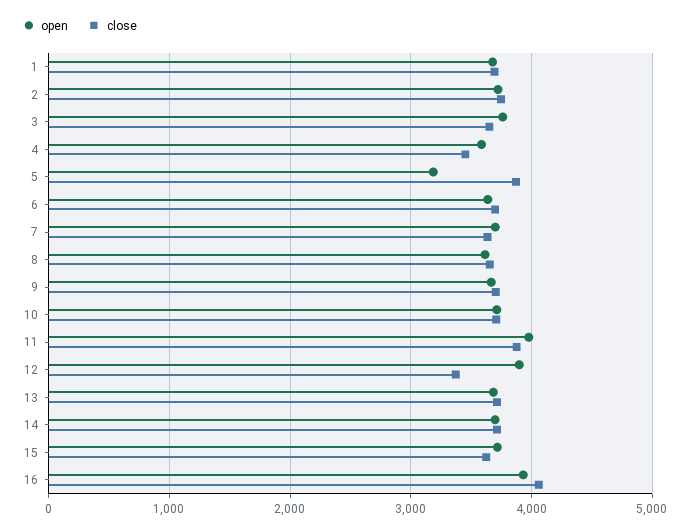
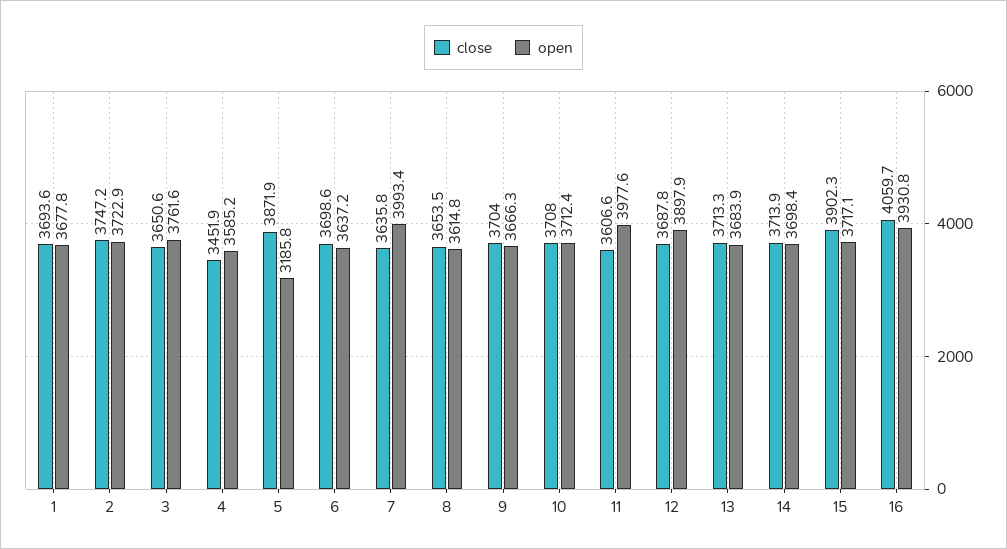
  {
    "open": {
      "1": 3677.8,
      "2": 3722.9,
      "3": 3761.6,
      "4": 3585.2,
      "5": 3185.8,
      "6": 3637.2,
-     "7": 3700,
+     "7": 3993.4,
      "8": 3614.8,
      "9": 3666.3,
      "10": 3712.4,
      "11": 3977.6,
      "12": 3897.9,
      "13": 3683.9,
      "14": 3698.4,
      "15": 3717.1,
      "16": 3930.8
    },
    "close": {
      "1": 3693.6,
      "2": 3747.2,
      "3": 3650.6,
      "4": 3451.9,
      "5": 3871.9,
      "6": 3698.6,
      "7": 3635.8,
      "8": 3653.5,
      "9": 3704,
      "10": 3708,
-     "11": 3900,
+     "11": 3606.6,
-     "12": 3400,
+     "12": 3687.8,
      "13": 3713.3,
      "14": 3713.9,
-     "15": 3600,
+     "15": 3902.3,
      "16": 4059.7
    }
  }

